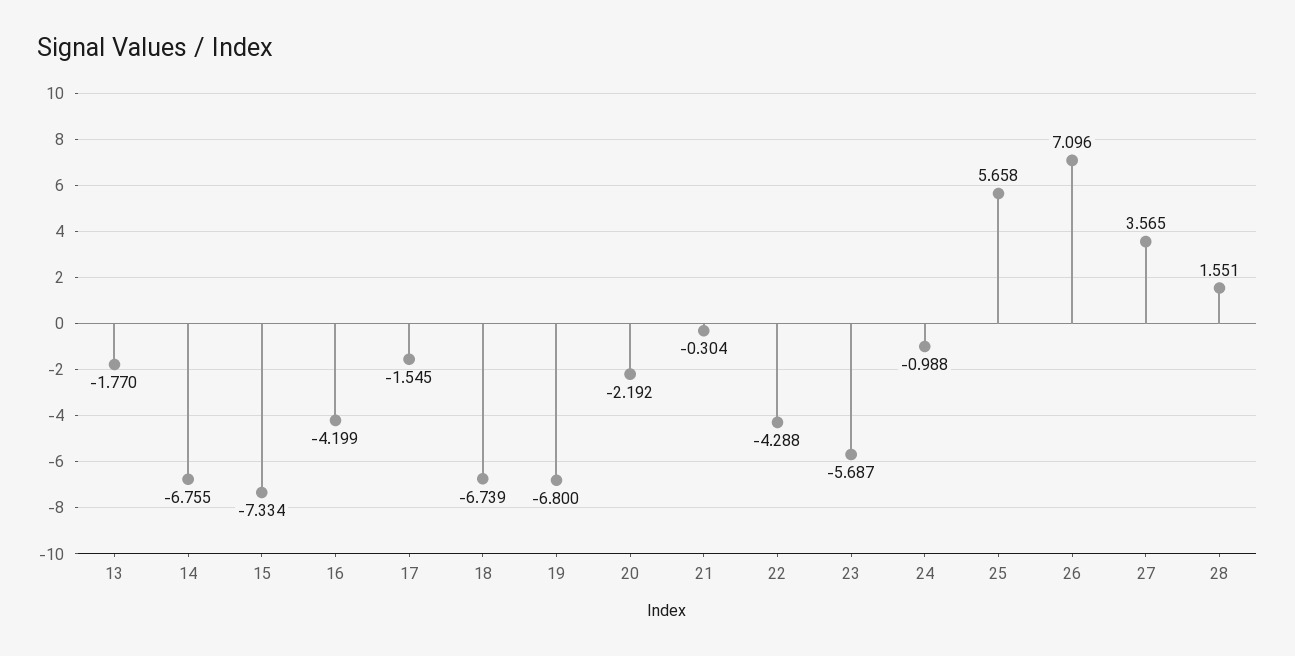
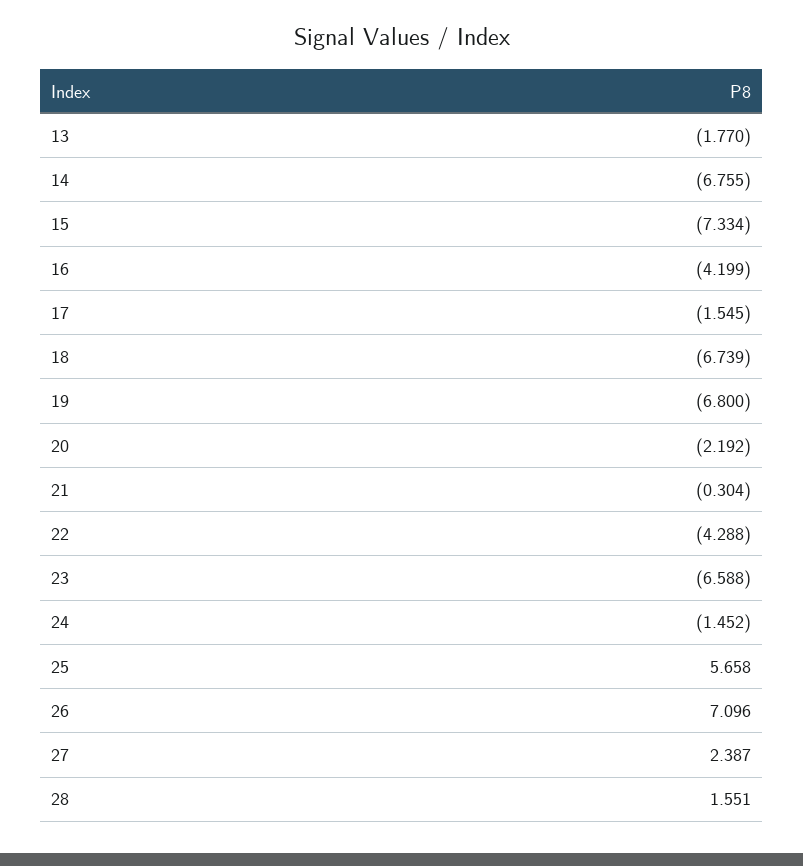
  {
    "13": -1.77,
    "14": -6.755,
    "15": -7.334,
    "16": -4.199,
    "17": -1.545,
    "18": -6.739,
    "19": -6.8,
    "20": -2.192,
    "21": -0.304,
    "22": -4.288,
-   "23": -5.687,
+   "23": -6.588,
-   "24": -0.988,
+   "24": -1.452,
    "25": 5.658,
    "26": 7.096,
-   "27": 3.565,
+   "27": 2.387,
    "28": 1.551
  }

